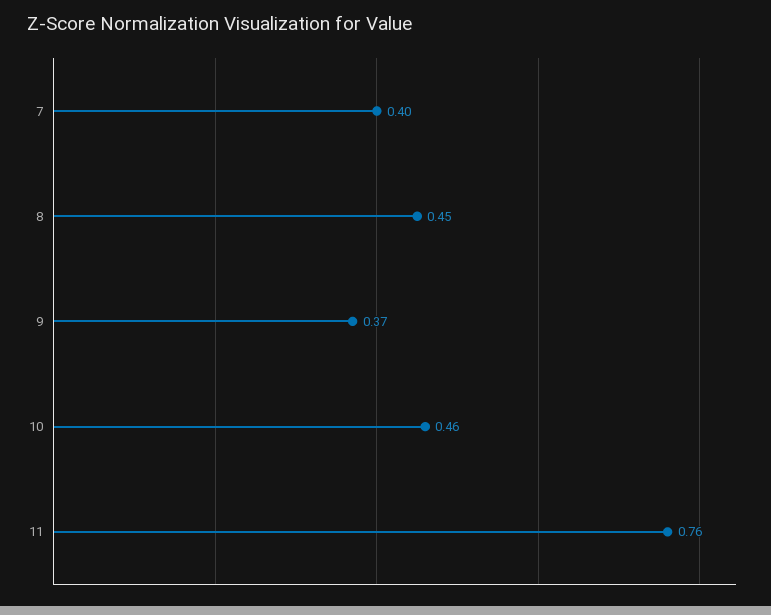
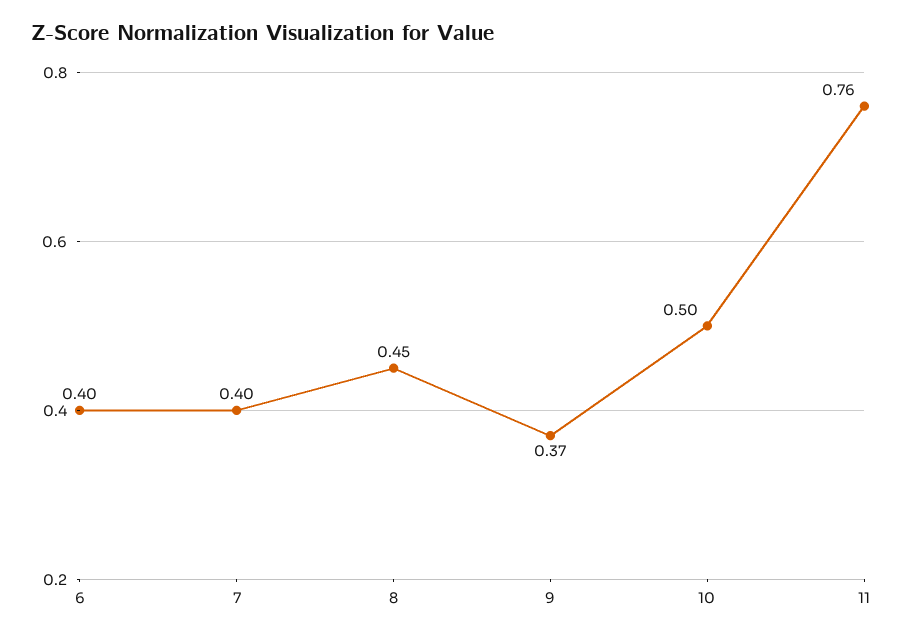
  {
    "7": 0.4,
    "8": 0.45,
    "9": 0.37,
-   "10": 0.46,
+   "10": 0.5,
-   "11": 0.76
+   "11": 0.76,
+   "6": 0.4
  }

